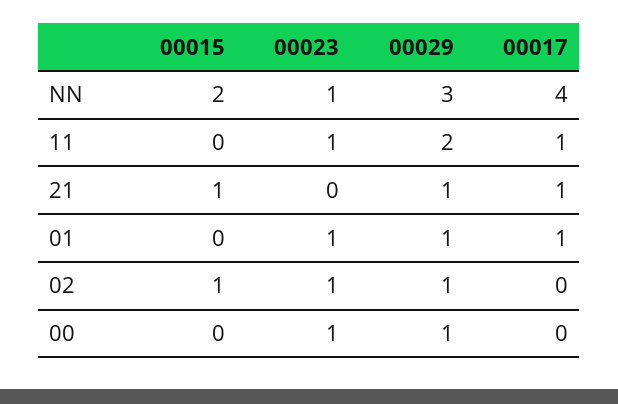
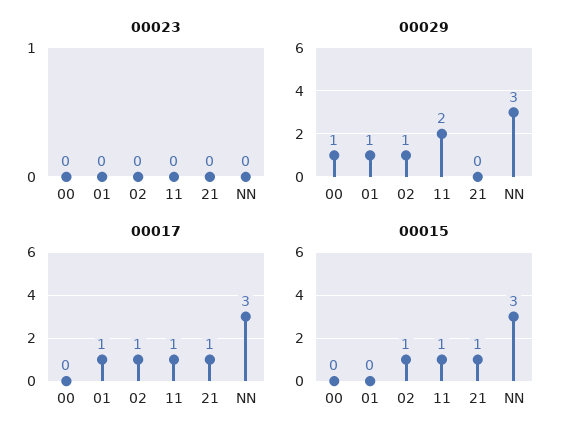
  {
    "00015": {
-     "NN": 2,
+     "NN": 3,
-     "11": 0,
+     "11": 1,
      "21": 1,
      "01": 0,
      "02": 1,
      "00": 0
    },
    "00023": {
-     "NN": 1,
+     "NN": 0,
-     "11": 1,
+     "11": 0,
      "21": 0,
-     "01": 1,
+     "01": 0,
-     "02": 1,
+     "02": 0,
-     "00": 1
+     "00": 0
    },
    "00029": {
      "NN": 3,
      "11": 2,
-     "21": 1,
+     "21": 0,
      "01": 1,
      "02": 1,
      "00": 1
    },
    "00017": {
-     "NN": 4,
+     "NN": 3,
      "11": 1,
      "21": 1,
      "01": 1,
-     "02": 0,
+     "02": 1,
      "00": 0
    }
  }

